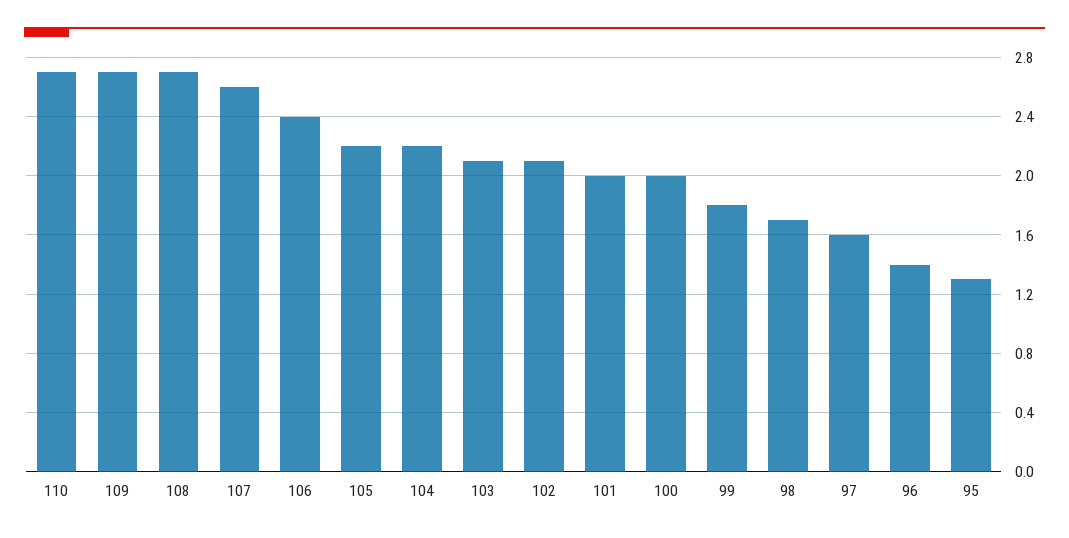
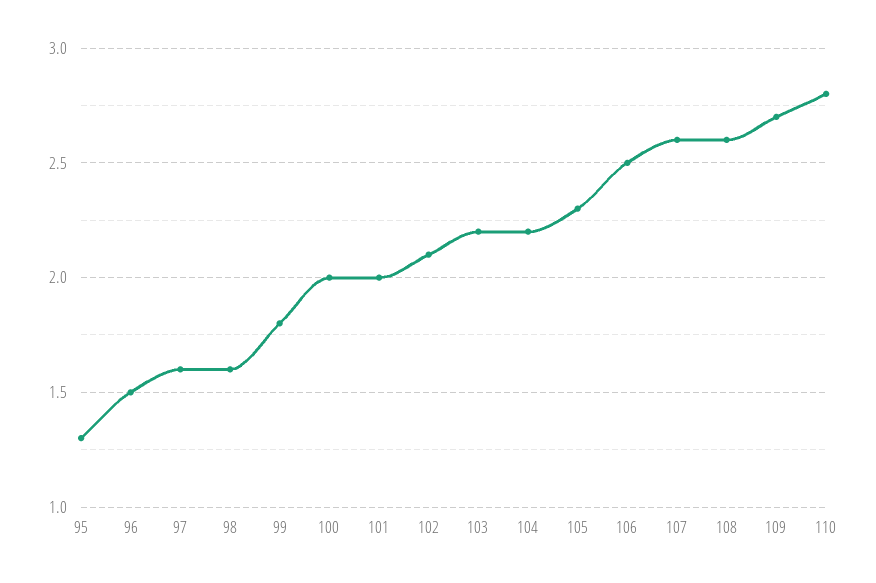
  {
-   "110": 2.7,
+   "110": 2.8,
    "109": 2.7,
-   "108": 2.7,
+   "108": 2.6,
    "107": 2.6,
-   "106": 2.4,
+   "106": 2.5,
-   "105": 2.2,
+   "105": 2.3,
    "104": 2.2,
-   "103": 2.1,
+   "103": 2.2,
    "102": 2.1,
    "101": 2,
    "100": 2,
    "99": 1.8,
-   "98": 1.7,
+   "98": 1.6,
    "97": 1.6,
-   "96": 1.4,
+   "96": 1.5,
    "95": 1.3
  }

